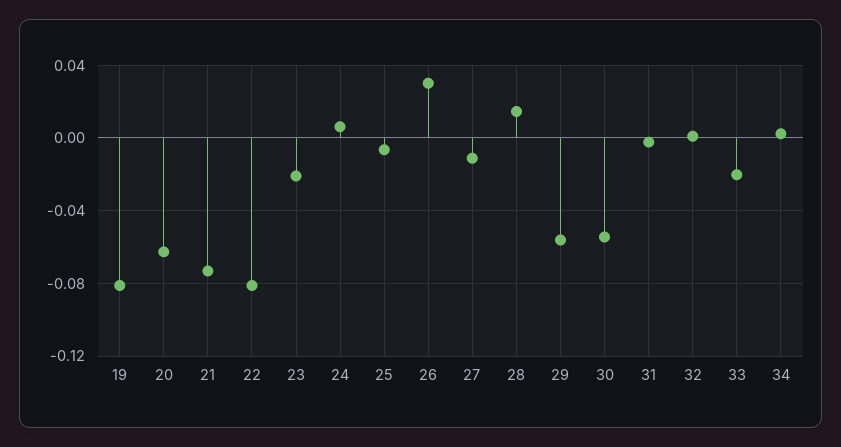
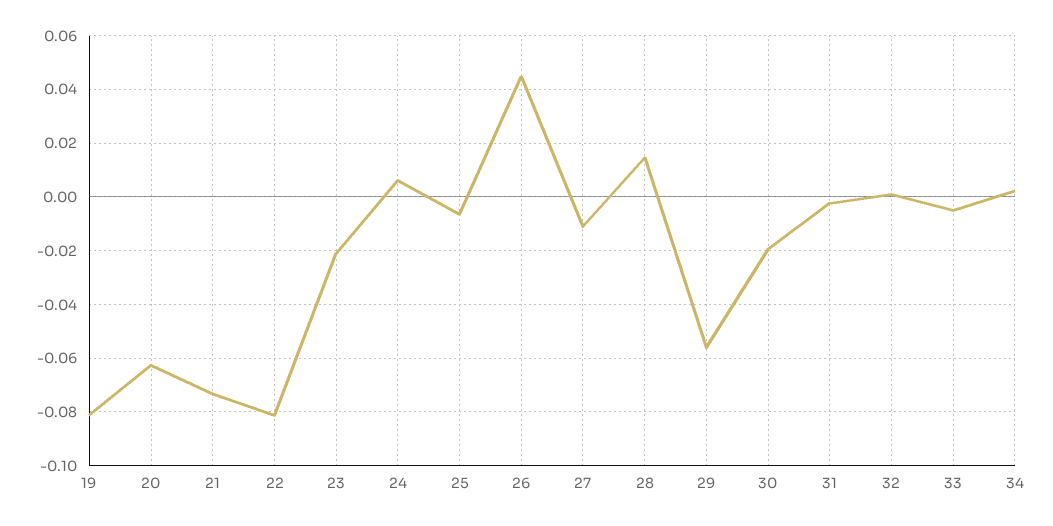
  {
    "19": -0.08,
    "20": -0.0625,
    "21": -0.0725,
    "22": -0.08,
    "23": -0.02,
    "24": 0.005,
    "25": -0.0075,
-   "26": 0.03,
+   "26": 0.045,
    "27": -0.01,
    "28": 0.015,
    "29": -0.055,
-   "30": -0.055,
+   "30": -0.02,
    "31": -0.0025,
    "32": 0,
-   "33": -0.02,
+   "33": -0.005,
    "34": 0.0025
  }

